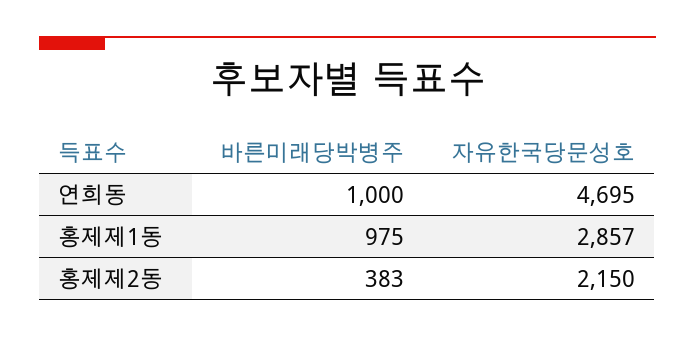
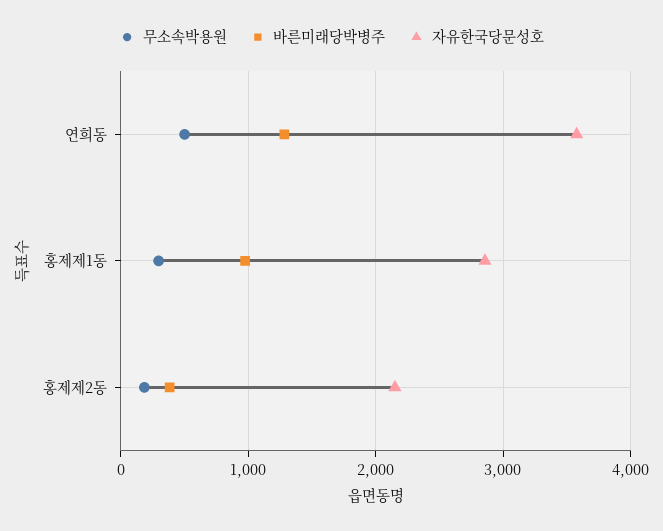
  {
    "바른미래당박병주": {
-     "연희동": 1000,
+     "연희동": 1300,
      "홍제제1동": 975,
      "홍제제2동": 383
    },
    "자유한국당문성호": {
-     "연희동": 4695,
+     "연희동": 3600,
      "홍제제1동": 2857,
      "홍제제2동": 2150
-   }
+   },
+   "무소속박용원": {
+     "연희동": 500,
+     "홍제제1동": 300,
+     "홍제제2동": 200
+   }
  }

